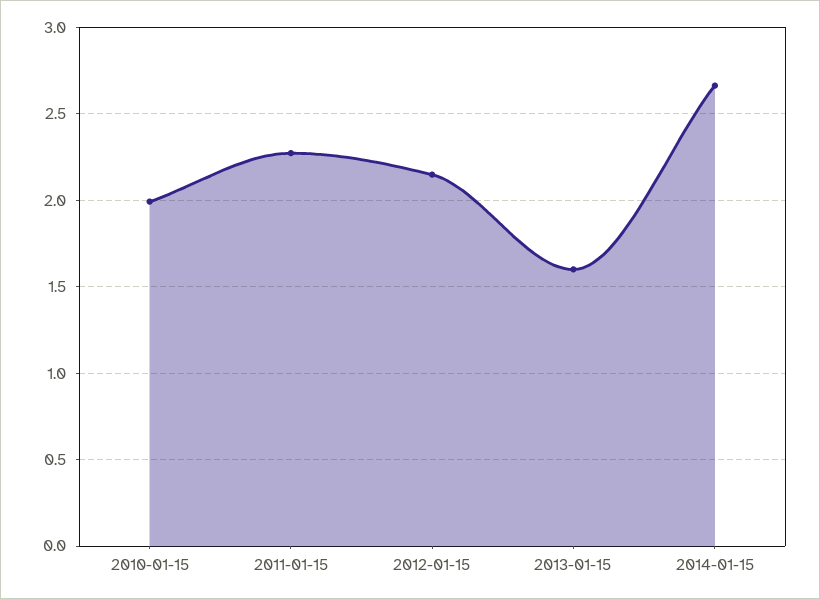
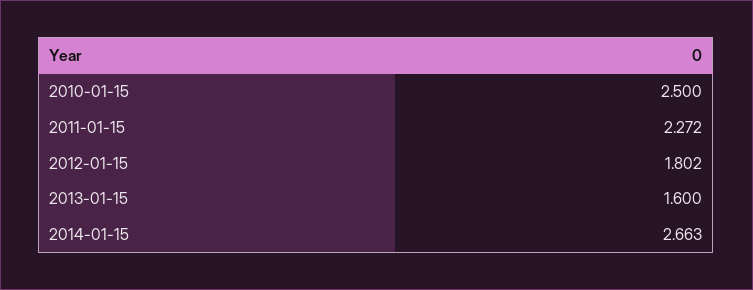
  {
-   "2010-01-15": 2,
+   "2010-01-15": 2.5,
    "2011-01-15": 2.272,
-   "2012-01-15": 2.15,
+   "2012-01-15": 1.802,
    "2013-01-15": 1.6,
    "2014-01-15": 2.663
  }

